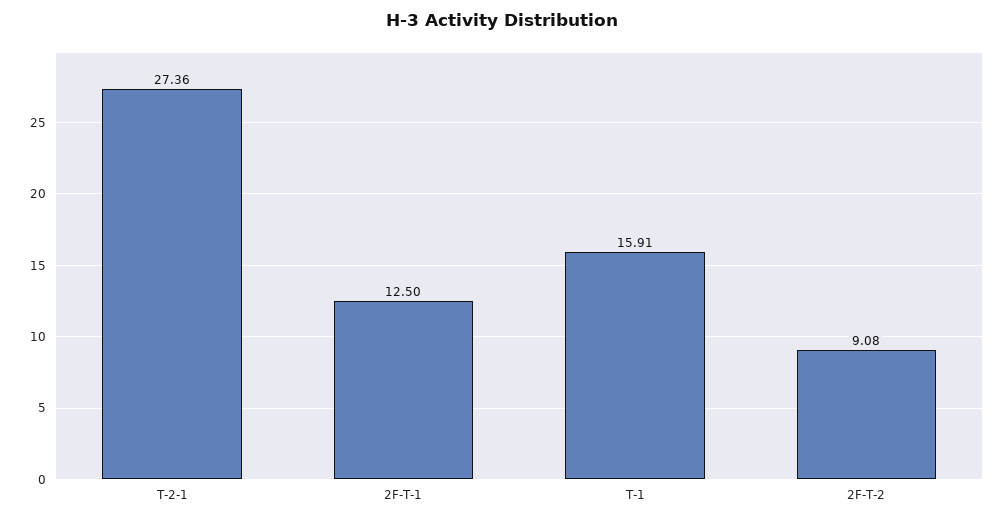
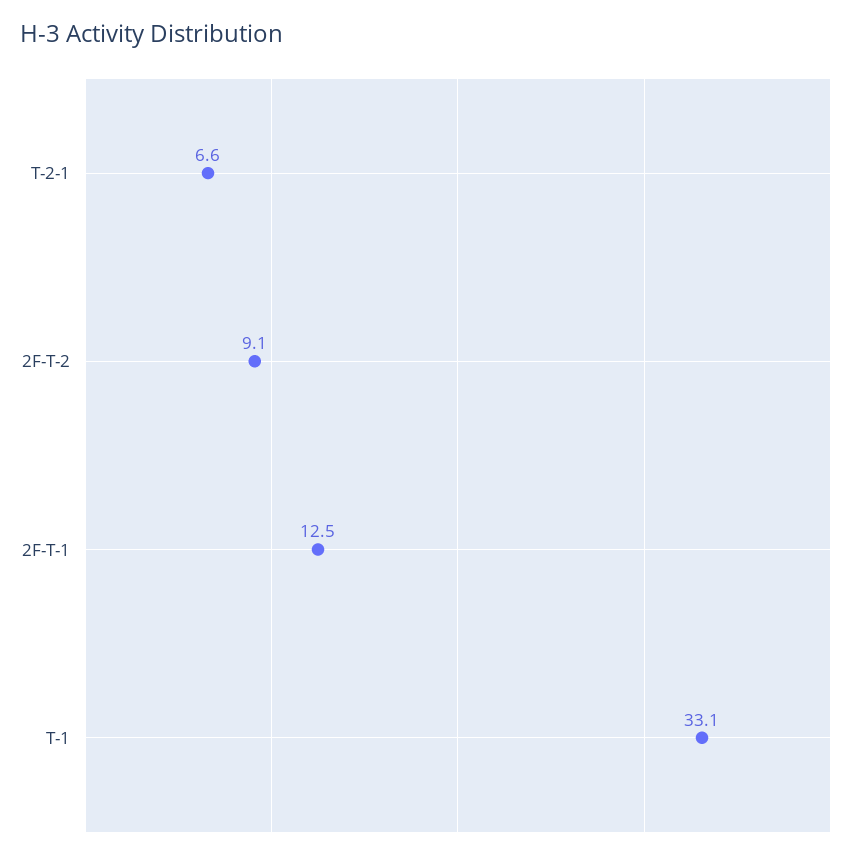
  {
-   "T-2-1": 27.36,
+   "T-2-1": 6.6,
    "2F-T-1": 12.5,
-   "T-1": 15.91,
+   "T-1": 33.1,
    "2F-T-2": 9.08
  }

